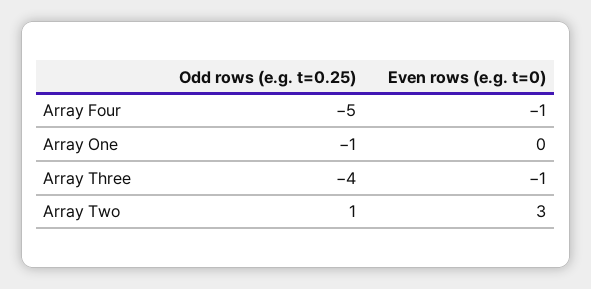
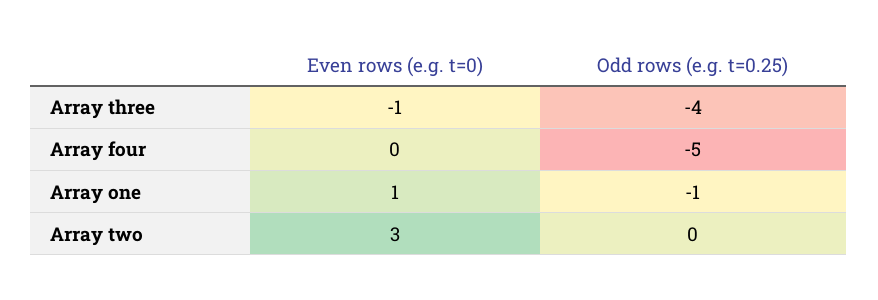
  {
    "Odd rows (e.g. t=0.25)": {
      "Array Four": -5,
      "Array One": -1,
      "Array Three": -4,
-     "Array Two": 1
+     "Array Two": 0
    },
    "Even rows (e.g. t=0)": {
-     "Array Four": -1,
+     "Array Four": 0,
-     "Array One": 0,
+     "Array One": 1,
      "Array Three": -1,
      "Array Two": 3
    }
  }

